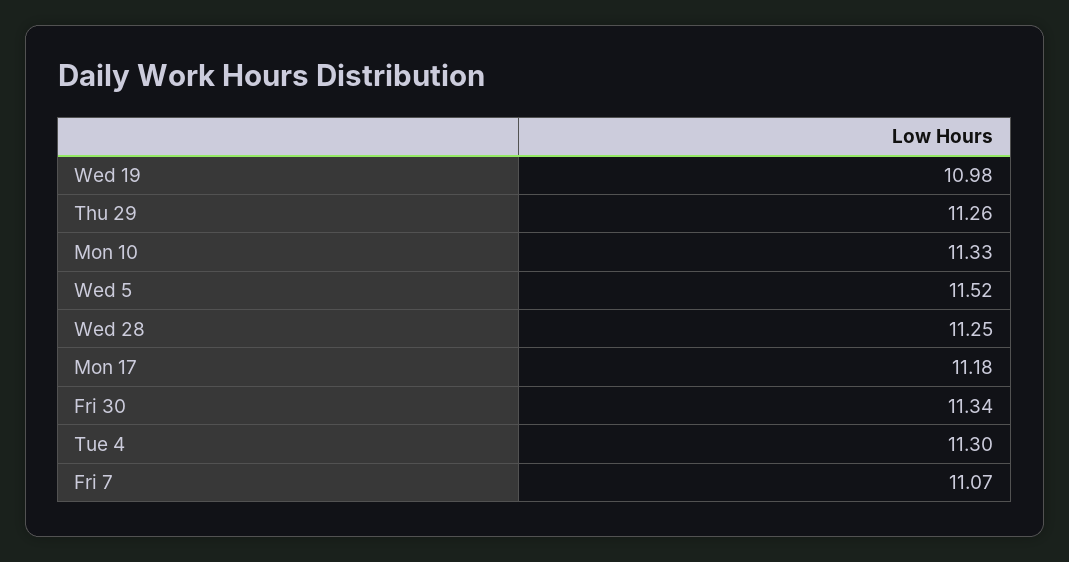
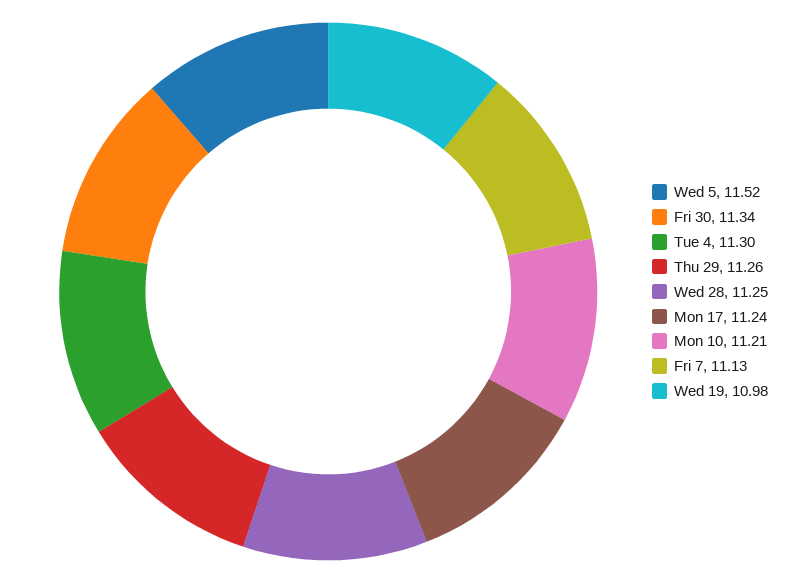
  {
    "Wed 19": 10.98,
    "Thu 29": 11.26,
-   "Mon 10": 11.33,
+   "Mon 10": 11.21,
    "Wed 5": 11.52,
    "Wed 28": 11.25,
-   "Mon 17": 11.18,
+   "Mon 17": 11.24,
    "Fri 30": 11.34,
    "Tue 4": 11.3,
-   "Fri 7": 11.07
+   "Fri 7": 11.13
  }

